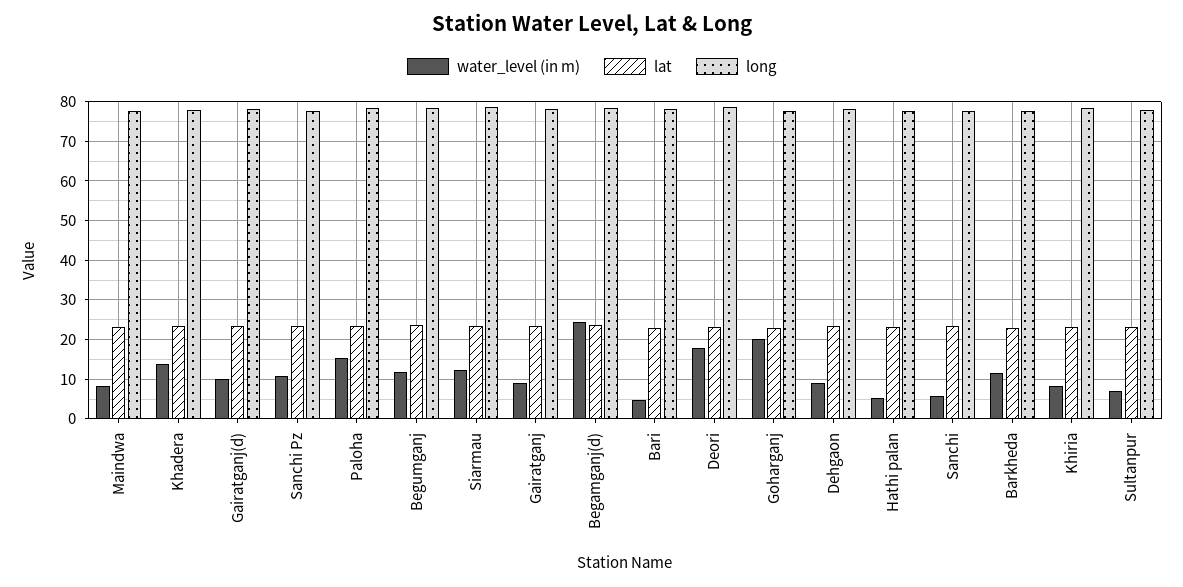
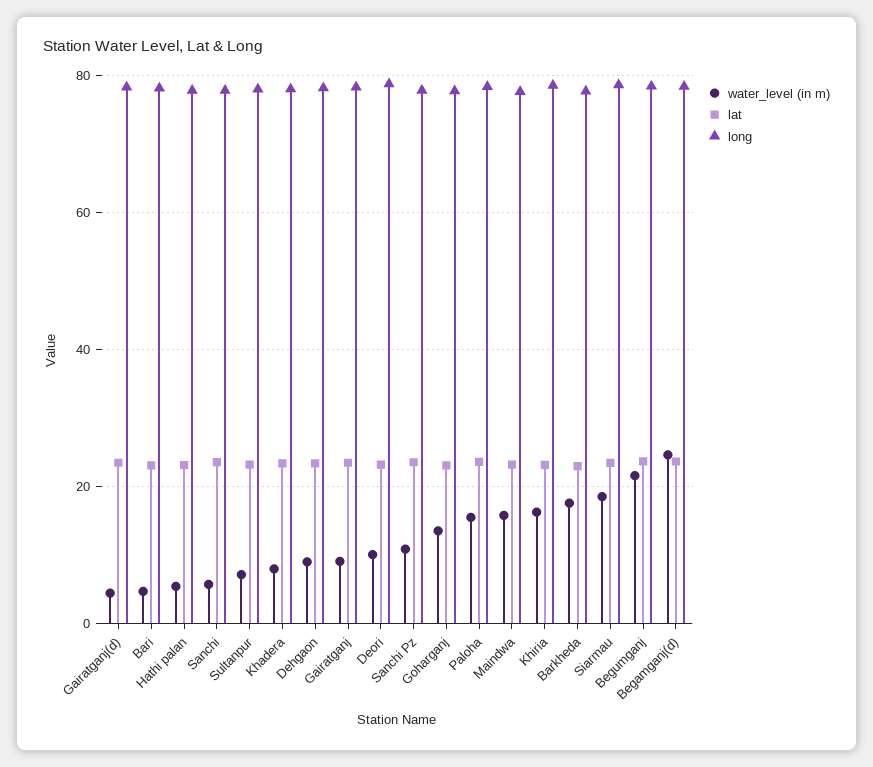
  {
    "water_level (in m)": {
-     "Maindwa": 8,
+     "Maindwa": 16,
-     "Khadera": 14,
+     "Khadera": 8,
-     "Gairatganj(d)": 10,
+     "Gairatganj(d)": 4,
      "Sanchi Pz": 10,
      "Paloha": 16,
-     "Begumganj": 12,
+     "Begumganj": 22,
-     "Siarmau": 12,
+     "Siarmau": 18,
      "Gairatganj": 10,
      "Begamganj(d)": 24,
      "Bari": 4,
-     "Deori": 18,
+     "Deori": 10,
-     "Goharganj": 20,
+     "Goharganj": 14,
      "Dehgaon": 8,
      "Hathi palan": 6,
      "Sanchi": 6,
-     "Barkheda": 12,
+     "Barkheda": 18,
-     "Khiria": 8,
+     "Khiria": 16,
      "Sultanpur": 8
    },
    "lat": {
      "Maindwa": 24,
      "Khadera": 24,
      "Gairatganj(d)": 24,
      "Sanchi Pz": 24,
      "Paloha": 24,
      "Begumganj": 24,
      "Siarmau": 24,
      "Gairatganj": 24,
      "Begamganj(d)": 24,
      "Bari": 24,
      "Deori": 24,
      "Goharganj": 24,
      "Dehgaon": 24,
      "Hathi palan": 24,
      "Sanchi": 24,
      "Barkheda": 22,
      "Khiria": 24,
      "Sultanpur": 24
    },
    "long": {
      "Maindwa": 78,
      "Khadera": 78,
      "Gairatganj(d)": 78,
      "Sanchi Pz": 78,
      "Paloha": 78,
      "Begumganj": 78,
      "Siarmau": 78,
      "Gairatganj": 78,
      "Begamganj(d)": 78,
      "Bari": 78,
      "Deori": 78,
      "Goharganj": 78,
      "Dehgaon": 78,
      "Hathi palan": 78,
      "Sanchi": 78,
      "Barkheda": 78,
      "Khiria": 78,
      "Sultanpur": 78
    }
  }

